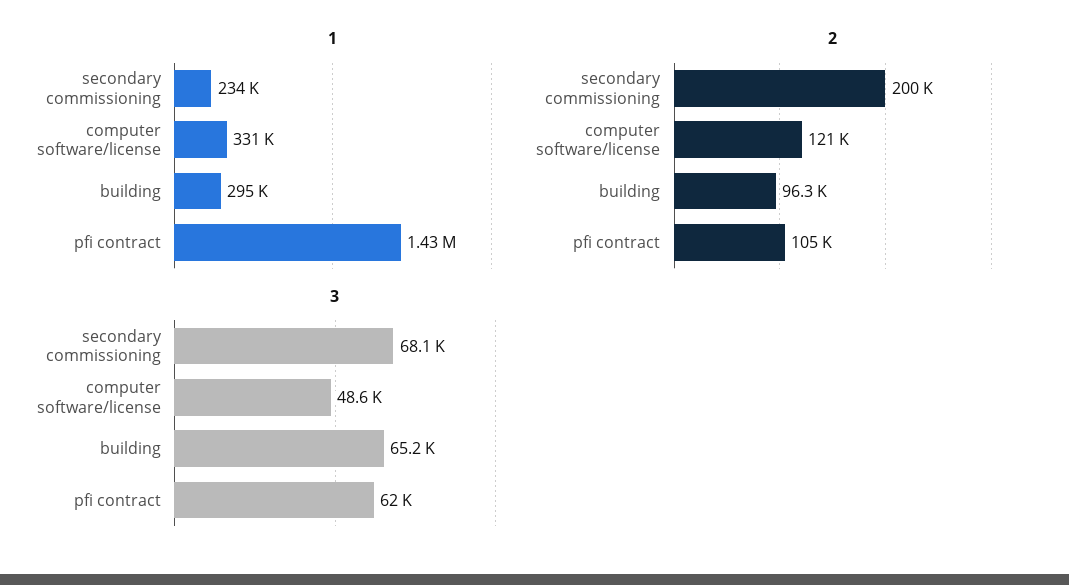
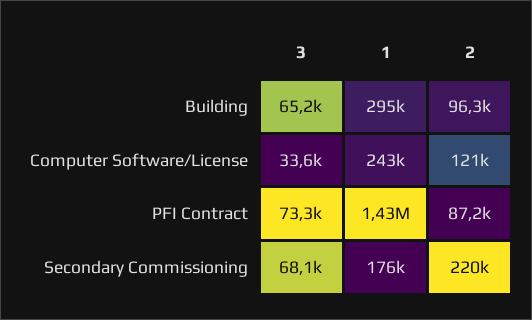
  {
    "1": {
-     "secondary commissioning": 234000,
+     "secondary commissioning": 176000,
-     "computer software/license": 331000,
+     "computer software/license": 243000,
      "building": 295000,
      "pfi contract": 1430000
    },
    "2": {
-     "secondary commissioning": 200000,
+     "secondary commissioning": 220000,
      "computer software/license": 121000,
      "building": 96300,
-     "pfi contract": 105000
+     "pfi contract": 87200
    },
    "3": {
      "secondary commissioning": 68100,
-     "computer software/license": 48600,
+     "computer software/license": 33600,
      "building": 65200,
-     "pfi contract": 62000
+     "pfi contract": 73300
    }
  }

